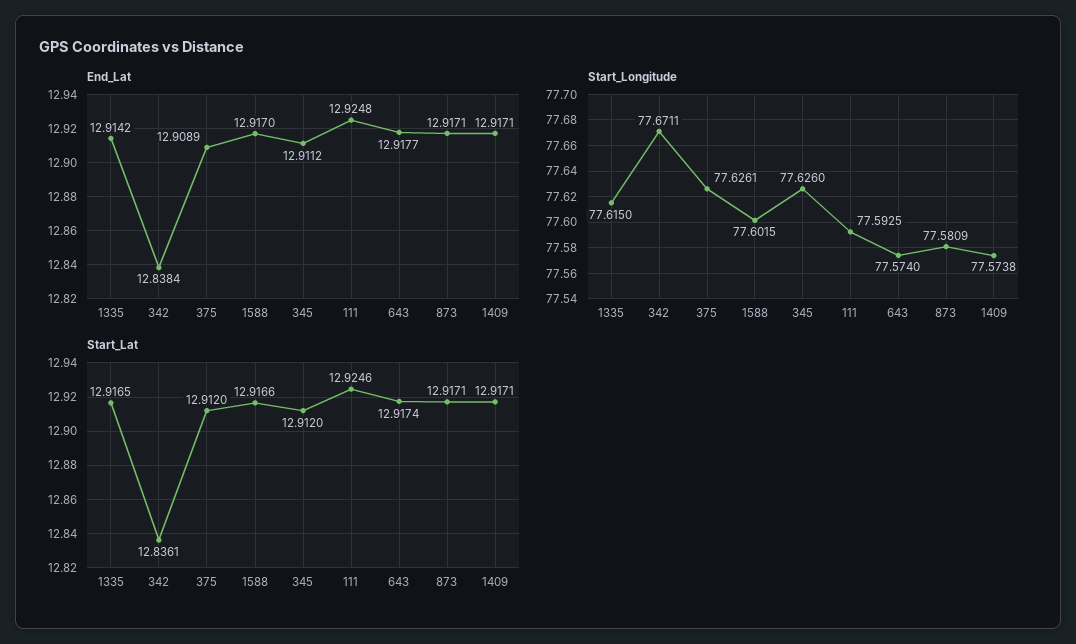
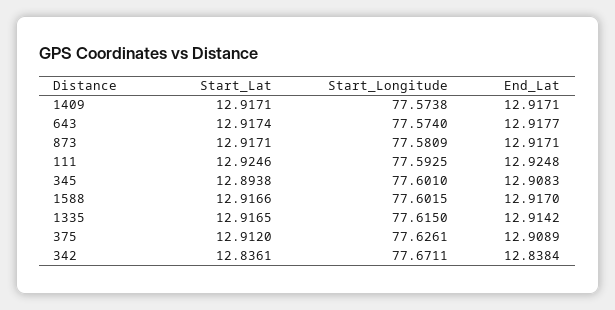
  {
    "End_Lat": {
      "1335": 12.9142,
      "342": 12.8384,
      "375": 12.9089,
      "1588": 12.917,
-     "345": 12.9112,
+     "345": 12.9083,
      "111": 12.9248,
      "643": 12.9177,
      "873": 12.9171,
      "1409": 12.9171
    },
    "Start_Longitude": {
      "1335": 77.615,
      "342": 77.6711,
      "375": 77.6261,
      "1588": 77.6015,
-     "345": 77.626,
+     "345": 77.601,
      "111": 77.5925,
      "643": 77.574,
      "873": 77.5809,
      "1409": 77.5738
    },
    "Start_Lat": {
      "1335": 12.9165,
      "342": 12.8361,
      "375": 12.912,
      "1588": 12.9166,
-     "345": 12.912,
+     "345": 12.8938,
      "111": 12.9246,
      "643": 12.9174,
      "873": 12.9171,
      "1409": 12.9171
    }
  }

